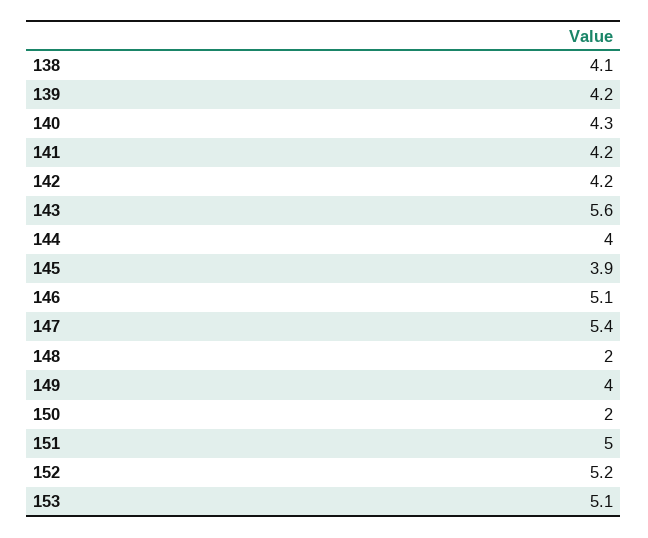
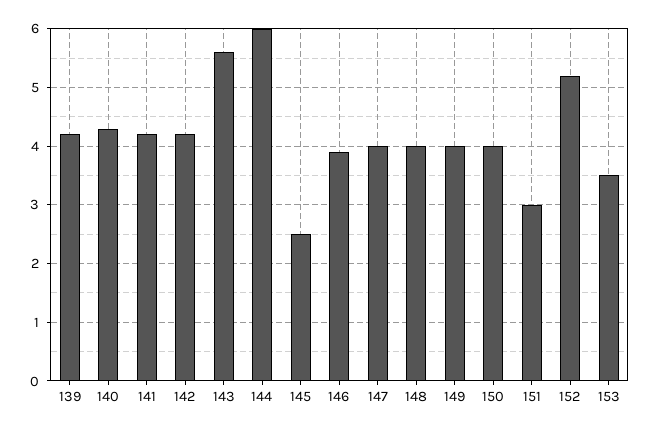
  {
-   "138": 4.1,
    "139": 4.2,
    "140": 4.3,
    "141": 4.2,
    "142": 4.2,
    "143": 5.6,
-   "144": 4,
+   "144": 6,
-   "145": 3.9,
+   "145": 2.5,
-   "146": 5.1,
+   "146": 4,
-   "147": 5.4,
+   "147": 4,
-   "148": 2,
+   "148": 4,
    "149": 4,
-   "150": 2,
+   "150": 4,
-   "151": 5,
+   "151": 3,
    "152": 5.2,
-   "153": 5.1
+   "153": 3.5
  }

